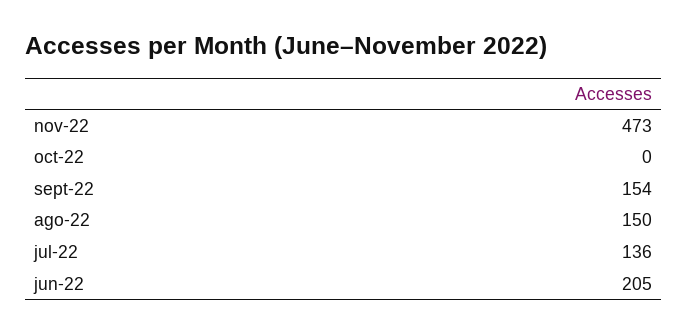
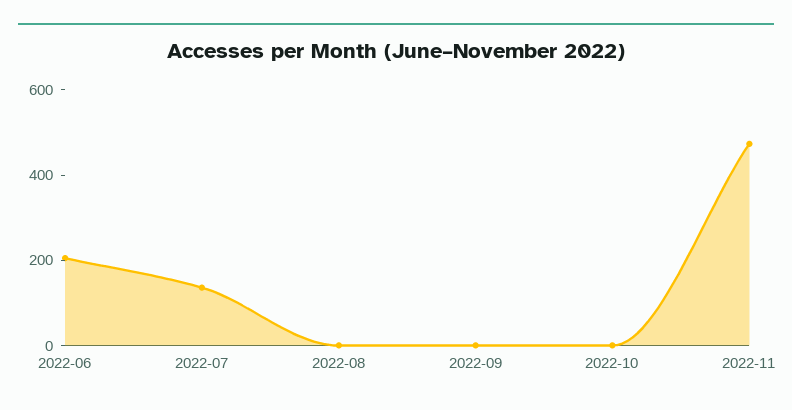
  {
    "nov-22": 473,
    "oct-22": 0,
-   "sept-22": 154,
+   "sept-22": 0,
-   "ago-22": 150,
+   "ago-22": 0,
    "jul-22": 136,
    "jun-22": 205
  }

